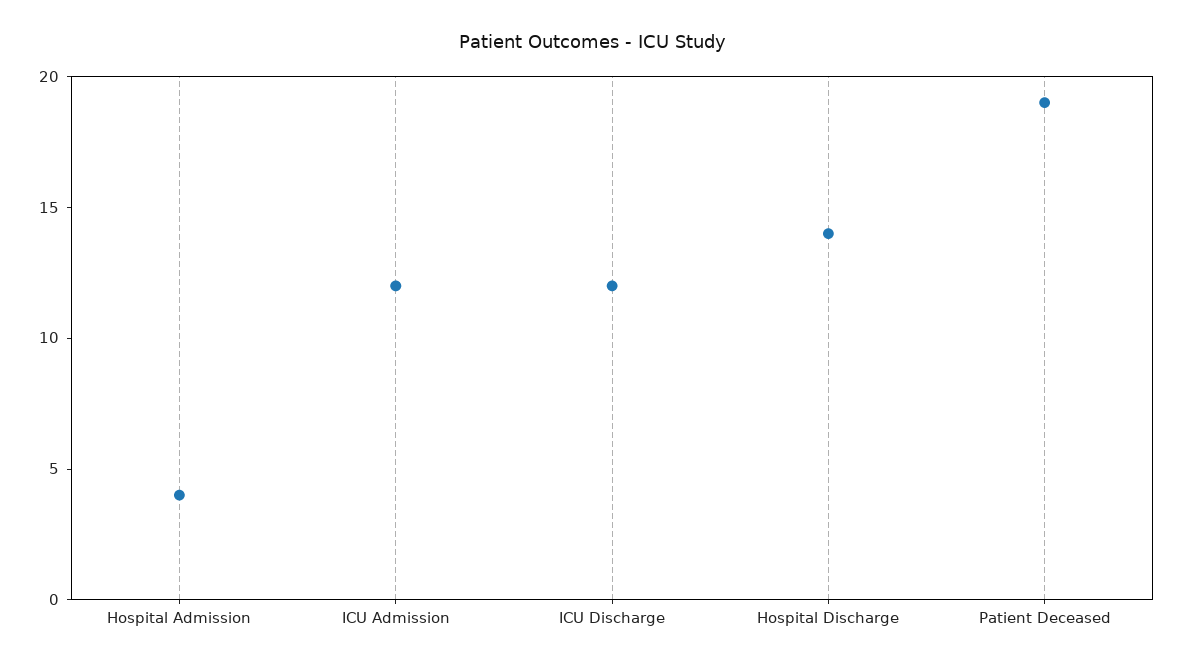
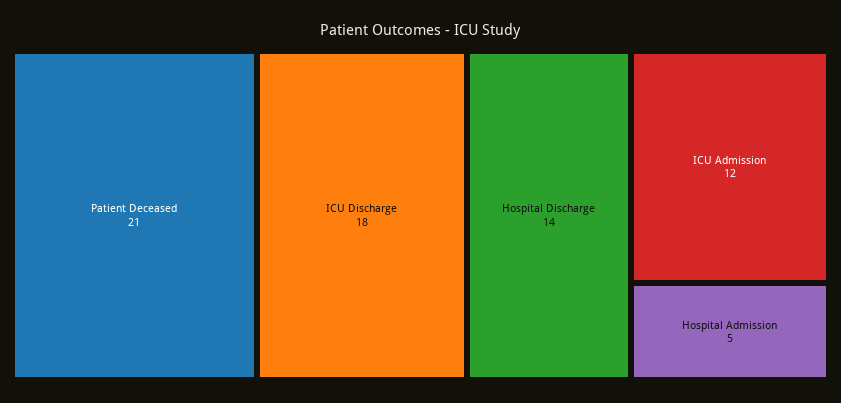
  {
-   "Hospital Admission": 4,
+   "Hospital Admission": 5,
    "ICU Admission": 12,
-   "ICU Discharge": 12,
+   "ICU Discharge": 18,
    "Hospital Discharge": 14,
-   "Patient Deceased": 19
+   "Patient Deceased": 21
  }

